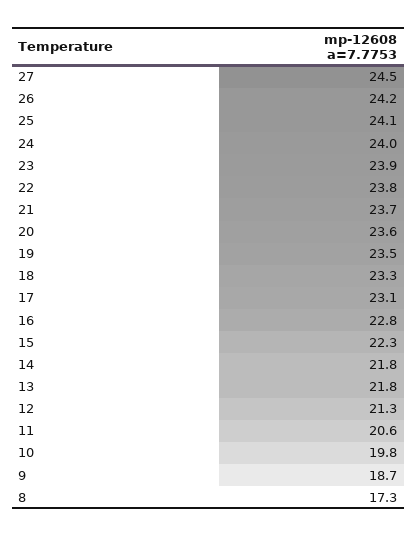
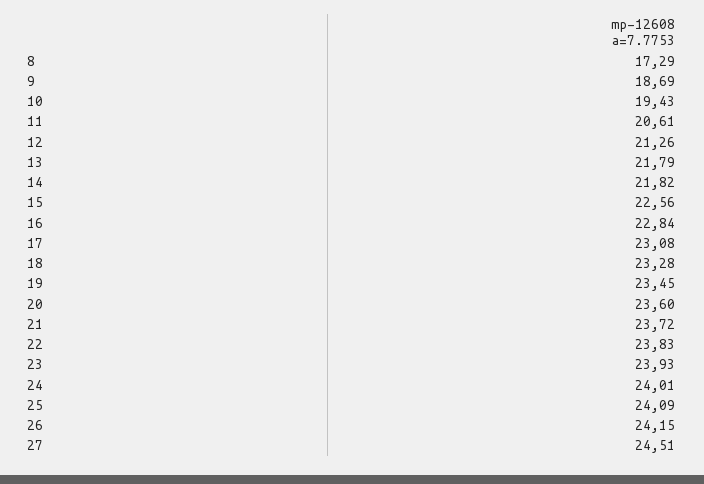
  {
    "27": 24.51,
    "26": 24.15,
    "25": 24.09,
    "24": 24.01,
    "23": 23.93,
    "22": 23.83,
    "21": 23.72,
    "20": 23.6,
    "19": 23.45,
    "18": 23.28,
    "17": 23.08,
    "16": 22.84,
-   "15": 22.3,
+   "15": 22.56,
    "14": 21.82,
    "13": 21.79,
    "12": 21.26,
    "11": 20.61,
-   "10": 19.8,
+   "10": 19.43,
    "9": 18.69,
    "8": 17.29
  }

